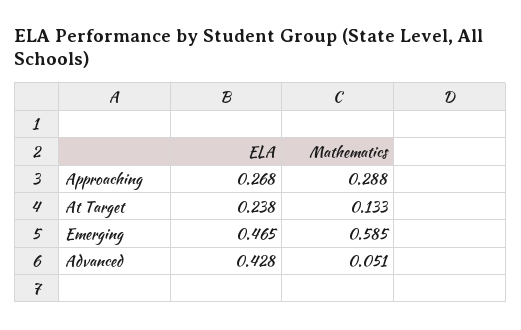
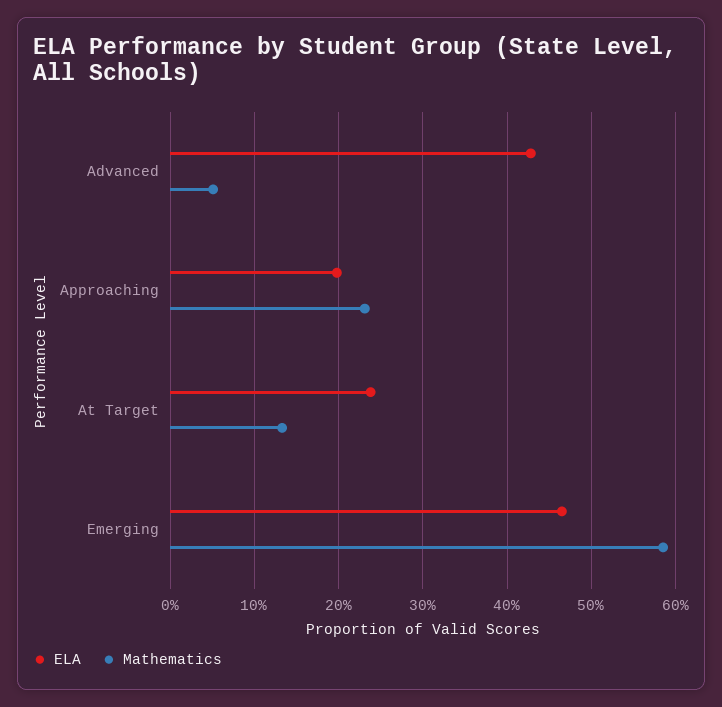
  {
    "ELA": {
-     "Approaching": 0.268,
+     "Approaching": 0.2,
      "At Target": 0.238,
      "Emerging": 0.465,
      "Advanced": 0.428
    },
    "Mathematics": {
-     "Approaching": 0.288,
+     "Approaching": 0.23,
      "At Target": 0.133,
      "Emerging": 0.585,
      "Advanced": 0.051
    }
  }

